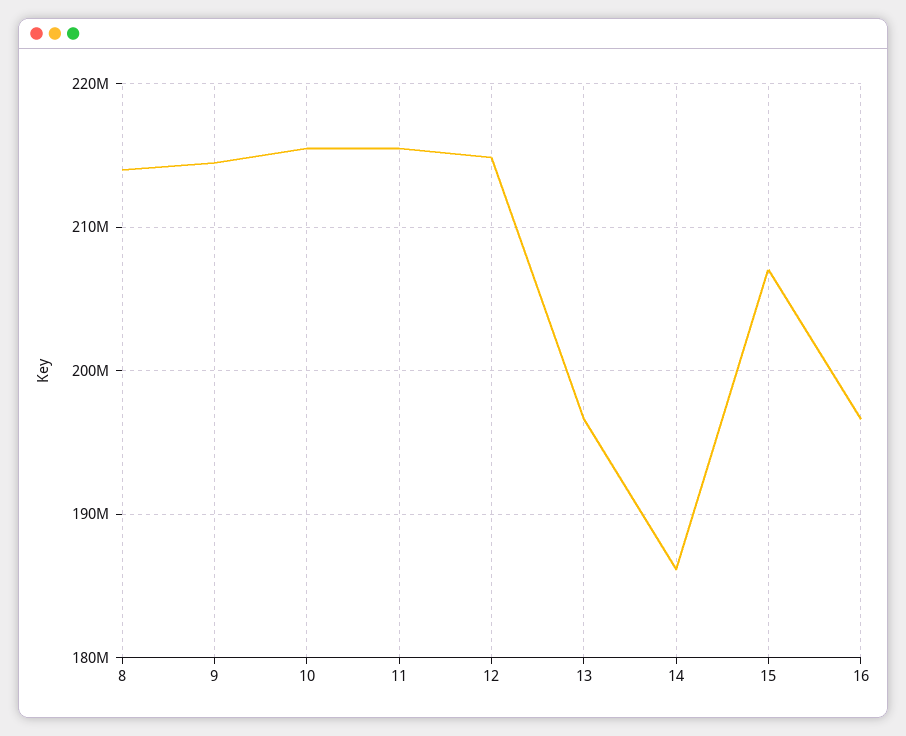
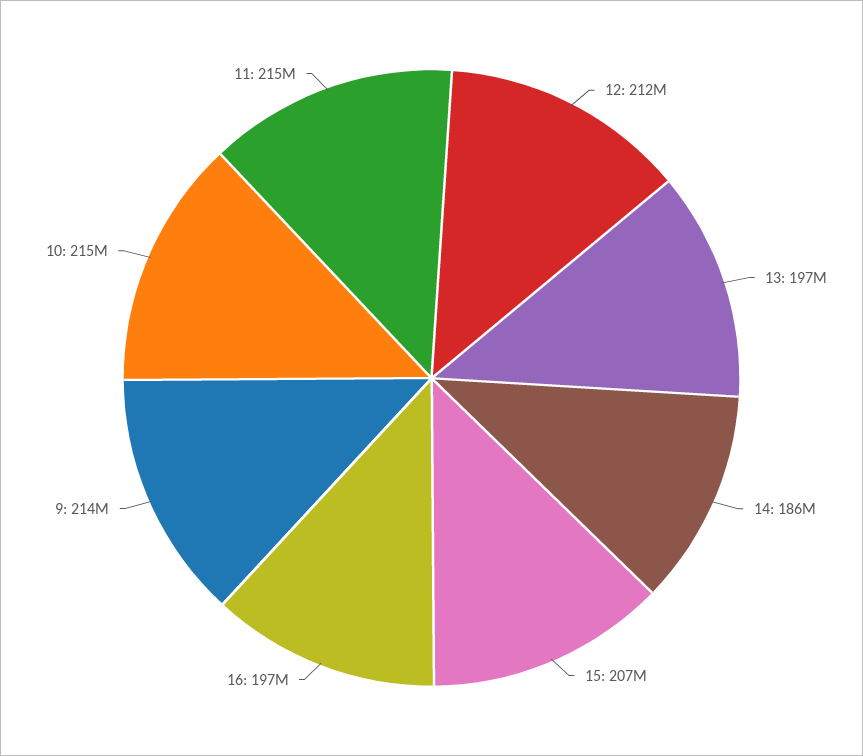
  {
-   "8": 214000000,
    "9": 214000000,
    "10": 215000000,
    "11": 215000000,
-   "12": 215000000,
+   "12": 212000000,
    "13": 197000000,
    "14": 186000000,
    "15": 207000000,
    "16": 197000000
  }

